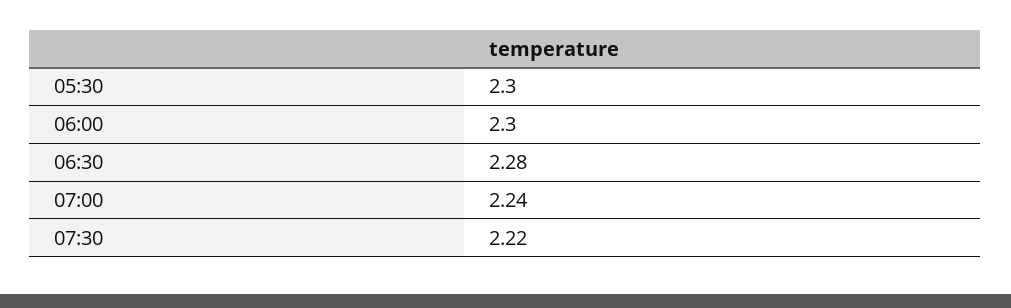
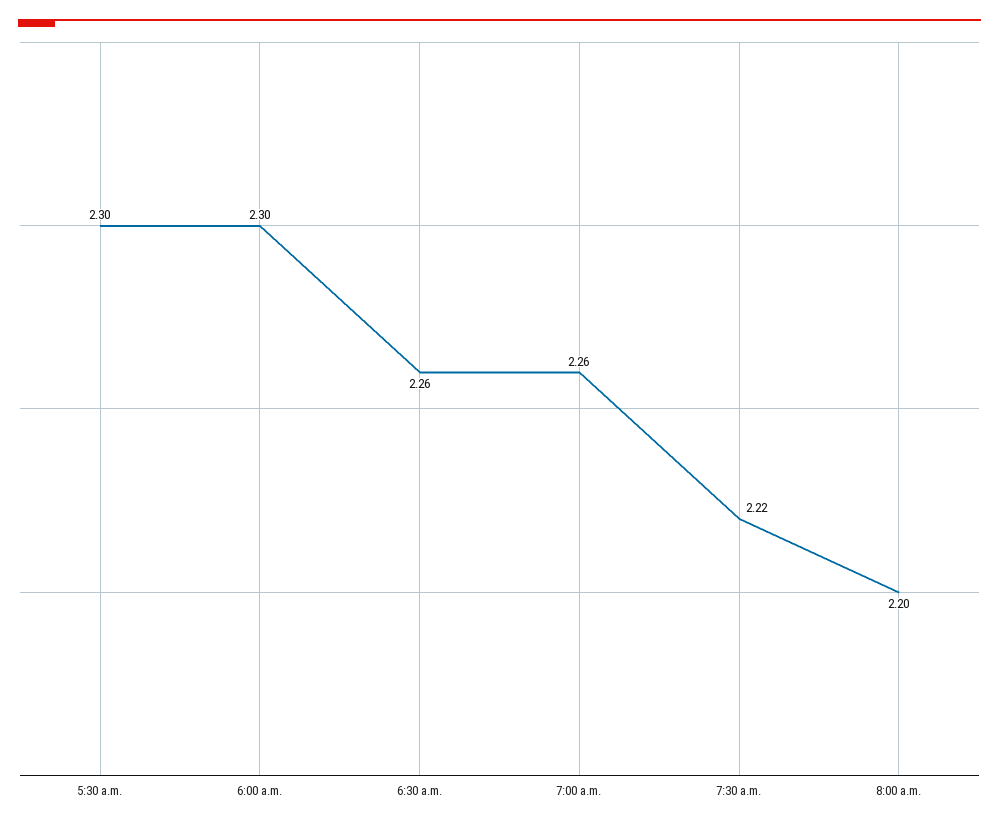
  {
    "05:30": 2.3,
    "06:00": 2.3,
-   "06:30": 2.28,
+   "06:30": 2.26,
-   "07:00": 2.24,
+   "07:00": 2.26,
-   "07:30": 2.22
+   "07:30": 2.22,
+   "8:00 a.m.": 2.2
  }

